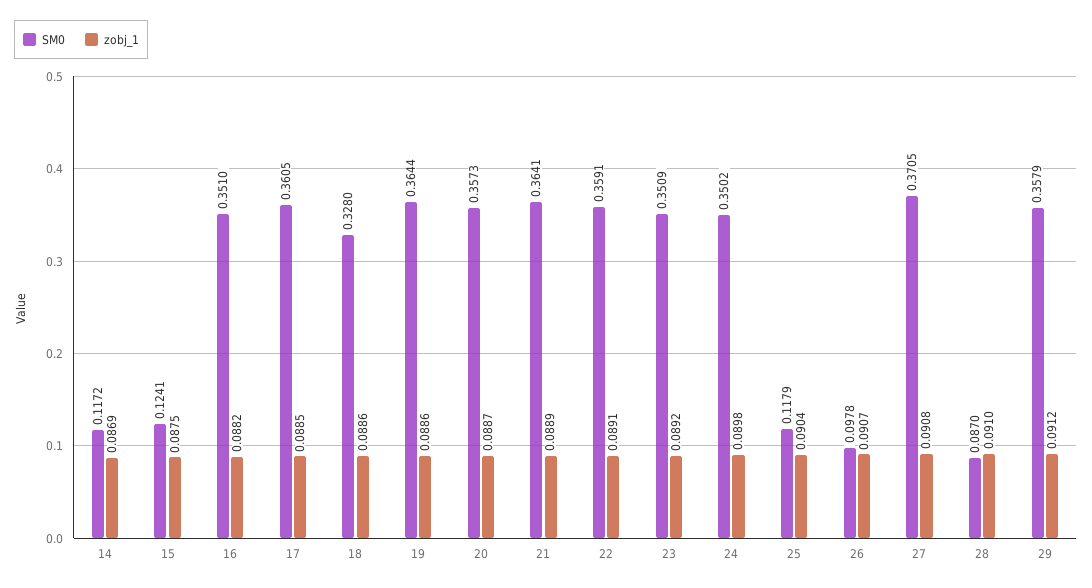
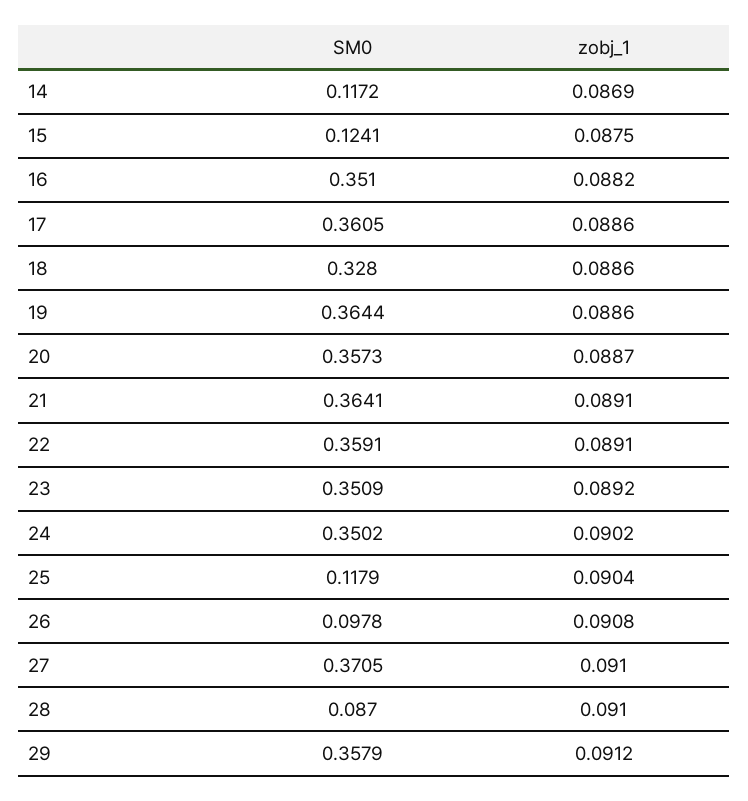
  {
    "SM0": {
      "14": 0.1172,
      "15": 0.1241,
      "16": 0.351,
      "17": 0.3605,
      "18": 0.328,
      "19": 0.3644,
      "20": 0.3573,
      "21": 0.3641,
      "22": 0.3591,
      "23": 0.3509,
      "24": 0.3502,
      "25": 0.1179,
      "26": 0.0978,
      "27": 0.3705,
      "28": 0.087,
      "29": 0.3579
    },
    "zobj_1": {
      "14": 0.0869,
      "15": 0.0875,
      "16": 0.0882,
-     "17": 0.0885,
+     "17": 0.0886,
      "18": 0.0886,
      "19": 0.0886,
      "20": 0.0887,
-     "21": 0.0889,
+     "21": 0.0891,
      "22": 0.0891,
      "23": 0.0892,
-     "24": 0.0898,
+     "24": 0.0902,
      "25": 0.0904,
-     "26": 0.0907,
+     "26": 0.0908,
-     "27": 0.0908,
+     "27": 0.091,
      "28": 0.091,
      "29": 0.0912
    }
  }

